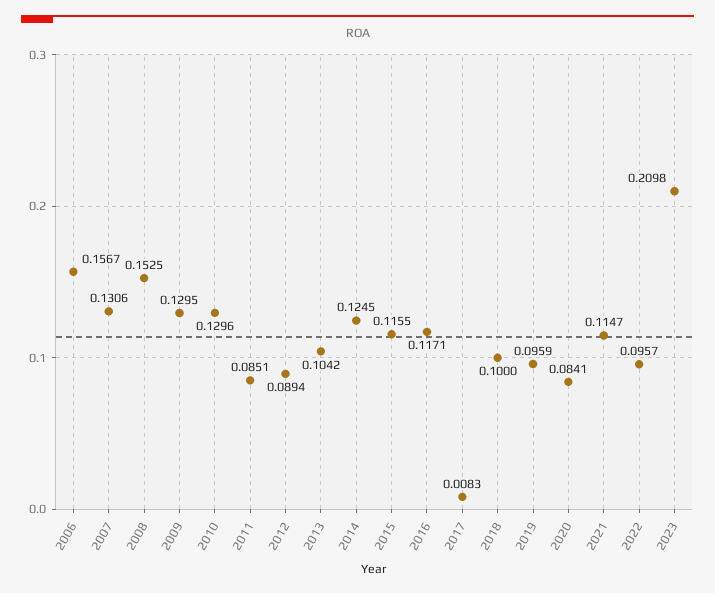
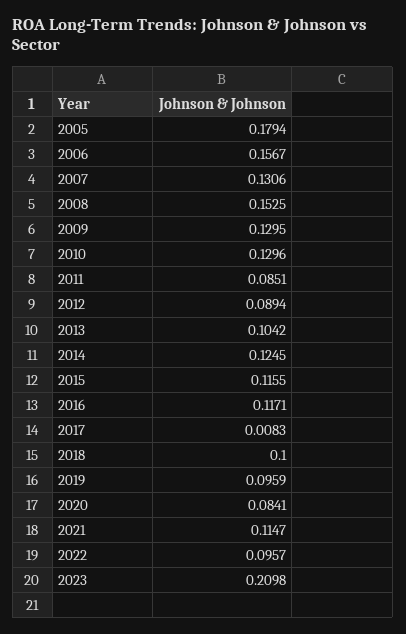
  {
    "2006": 0.1567,
    "2007": 0.1306,
    "2008": 0.1525,
    "2009": 0.1295,
    "2010": 0.1296,
    "2011": 0.0851,
    "2012": 0.0894,
    "2013": 0.1042,
    "2014": 0.1245,
    "2015": 0.1155,
    "2016": 0.1171,
    "2017": 0.0083,
    "2018": 0.1,
    "2019": 0.0959,
    "2020": 0.0841,
    "2021": 0.1147,
    "2022": 0.0957,
-   "2023": 0.2098
+   "2023": 0.2098,
+   "2005": 0.1794
  }

